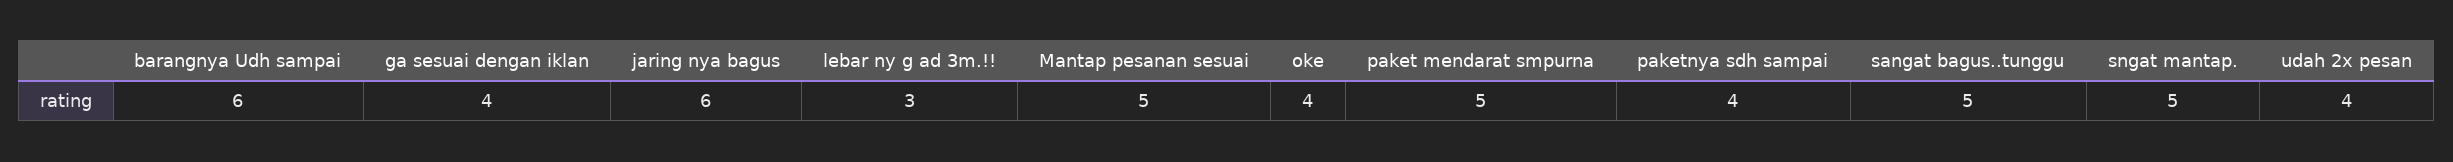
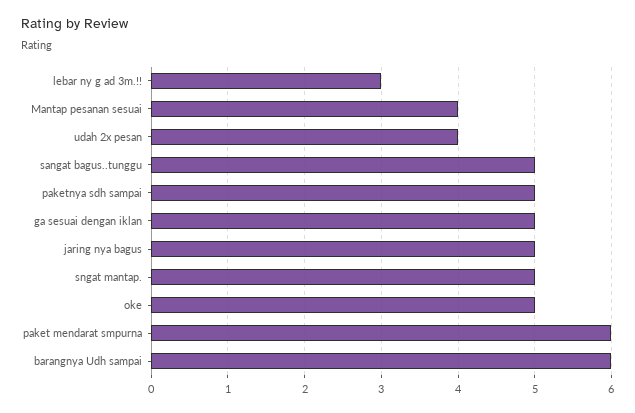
  {
    "barangnya Udh sampai": 6,
-   "ga sesuai dengan iklan": 4,
+   "ga sesuai dengan iklan": 5,
-   "jaring nya bagus": 6,
+   "jaring nya bagus": 5,
    "lebar ny g ad 3m.!!": 3,
-   "Mantap pesanan sesuai": 5,
+   "Mantap pesanan sesuai": 4,
-   "oke": 4,
+   "oke": 5,
-   "paket mendarat smpurna": 5,
+   "paket mendarat smpurna": 6,
-   "paketnya sdh sampai": 4,
+   "paketnya sdh sampai": 5,
    "sangat bagus..tunggu": 5,
    "sngat mantap.": 5,
    "udah 2x pesan": 4
  }

